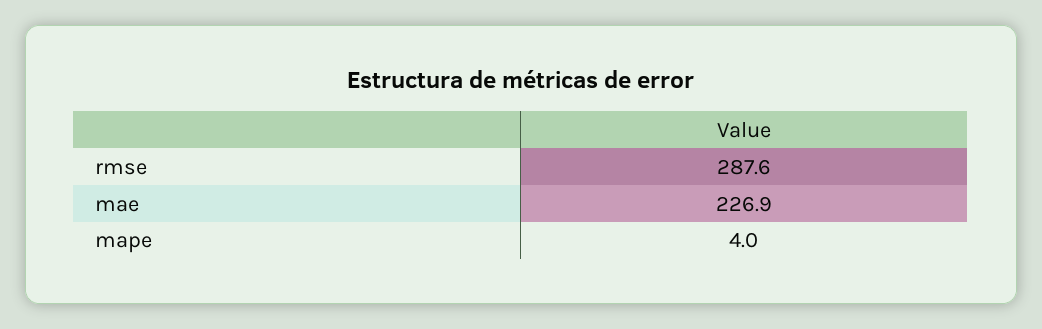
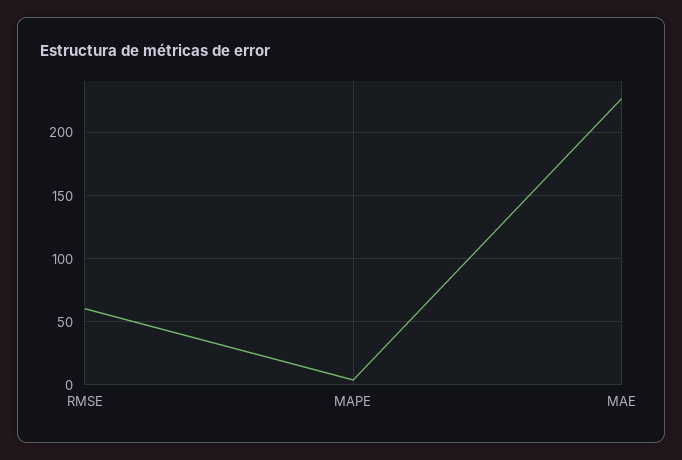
  {
-   "rmse": 287.6,
+   "rmse": 60,
    "mae": 226.9,
    "mape": 4
  }

